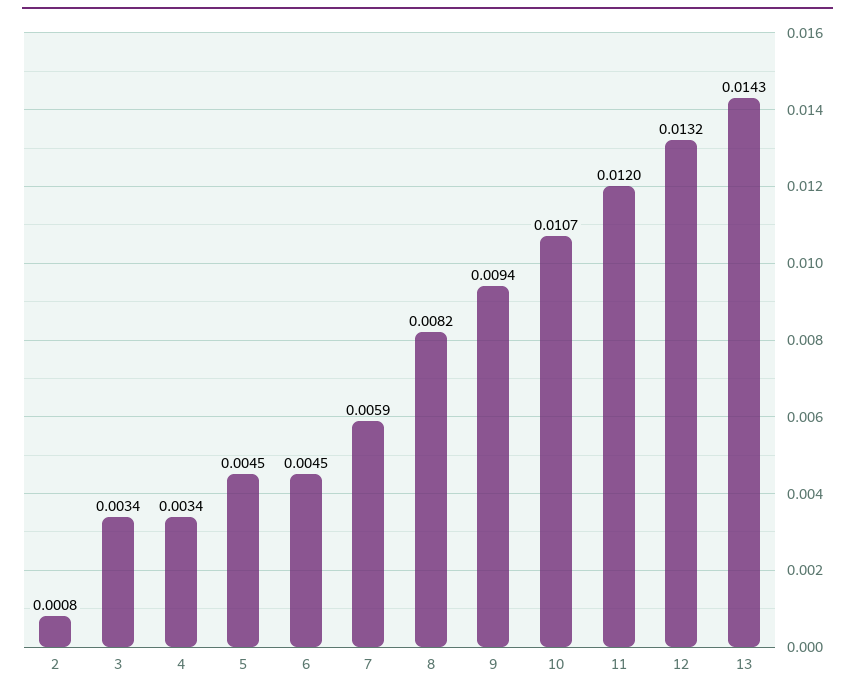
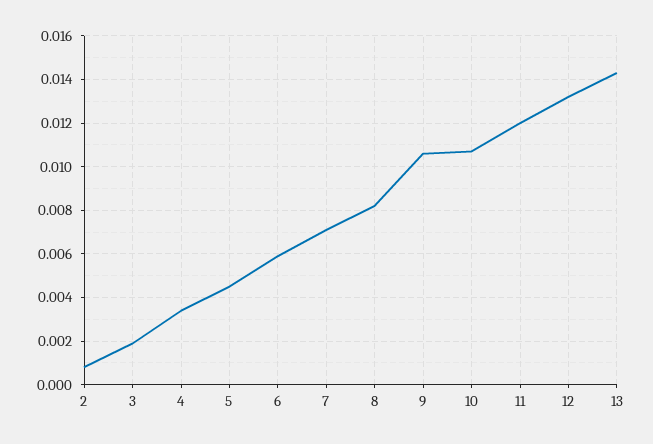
  {
    "2": 0.0008,
-   "3": 0.0034,
+   "3": 0.002,
    "4": 0.0034,
    "5": 0.0045,
-   "6": 0.0045,
+   "6": 0.006,
-   "7": 0.0059,
+   "7": 0.007,
    "8": 0.0082,
-   "9": 0.0094,
+   "9": 0.0105,
    "10": 0.0107,
    "11": 0.012,
    "12": 0.0132,
    "13": 0.0143
  }

